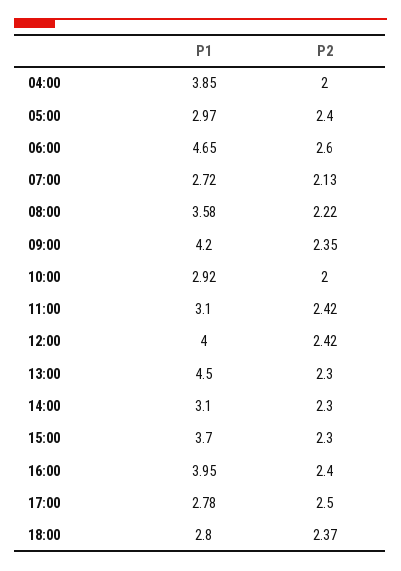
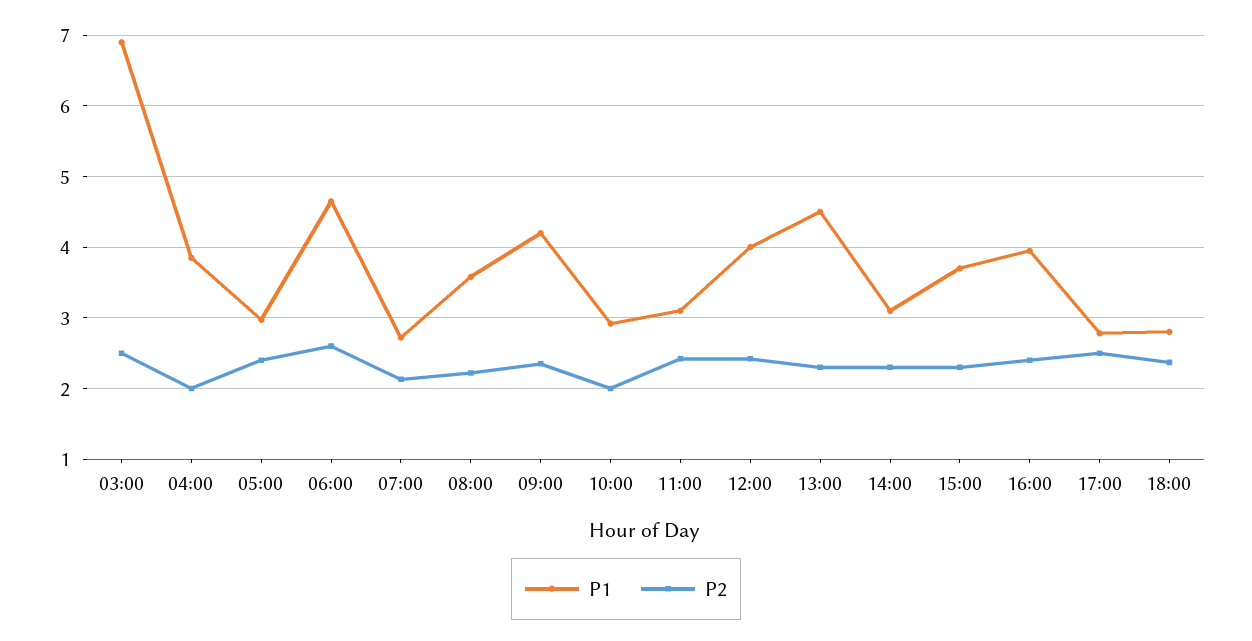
  {
    "P1": {
      "04:00": 3.85,
      "05:00": 2.97,
      "06:00": 4.65,
      "07:00": 2.72,
      "08:00": 3.58,
      "09:00": 4.2,
      "10:00": 2.92,
      "11:00": 3.1,
      "12:00": 4,
      "13:00": 4.5,
      "14:00": 3.1,
      "15:00": 3.7,
      "16:00": 3.95,
      "17:00": 2.78,
-     "18:00": 2.8
+     "18:00": 2.8,
+     "03:00": 6.9
    },
    "P2": {
      "04:00": 2,
      "05:00": 2.4,
      "06:00": 2.6,
      "07:00": 2.13,
      "08:00": 2.22,
      "09:00": 2.35,
      "10:00": 2,
      "11:00": 2.42,
      "12:00": 2.42,
      "13:00": 2.3,
      "14:00": 2.3,
      "15:00": 2.3,
      "16:00": 2.4,
      "17:00": 2.5,
-     "18:00": 2.37
+     "18:00": 2.37,
+     "03:00": 2.5
    }
  }

